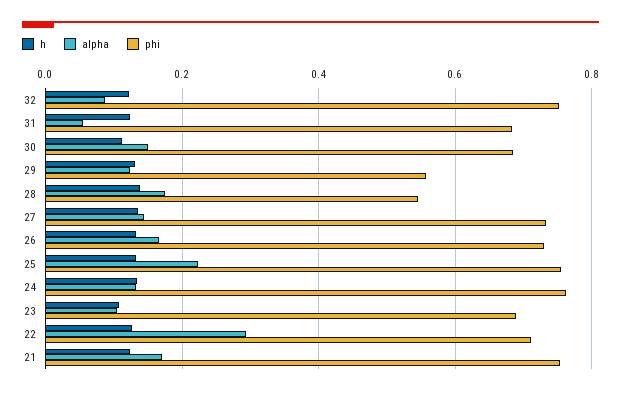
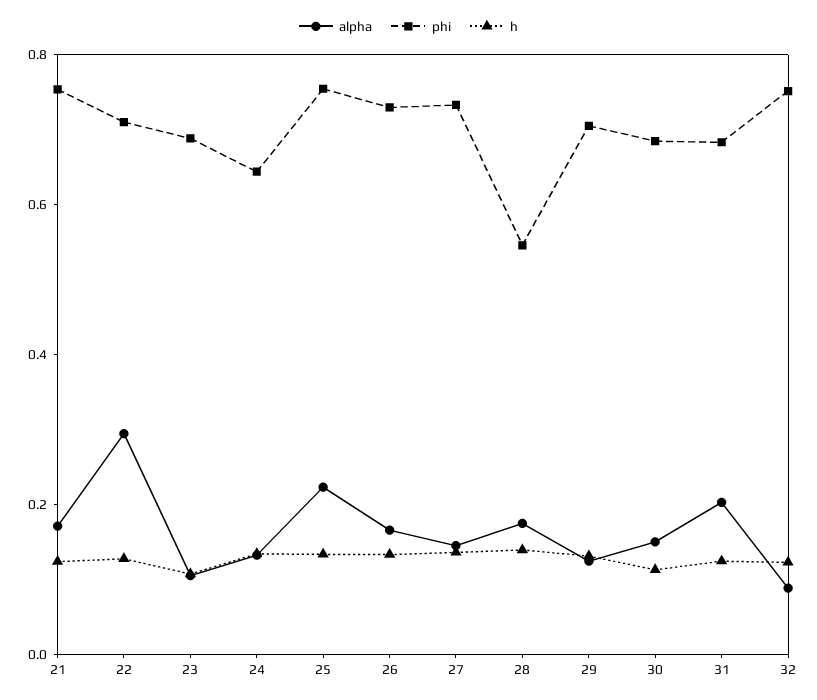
  {
    "h": {
      "32": 0.12,
      "31": 0.12,
      "30": 0.12,
      "29": 0.14,
      "28": 0.14,
      "27": 0.14,
      "26": 0.14,
      "25": 0.14,
      "24": 0.14,
      "23": 0.1,
      "22": 0.12,
      "21": 0.12
    },
    "alpha": {
      "32": 0.08,
-     "31": 0.06,
+     "31": 0.2,
      "30": 0.14,
      "29": 0.12,
      "28": 0.18,
      "27": 0.14,
      "26": 0.16,
      "25": 0.22,
      "24": 0.14,
      "23": 0.1,
      "22": 0.3,
      "21": 0.18
    },
    "phi": {
      "32": 0.76,
      "31": 0.68,
      "30": 0.68,
-     "29": 0.56,
+     "29": 0.7,
      "28": 0.54,
      "27": 0.74,
      "26": 0.72,
      "25": 0.76,
-     "24": 0.76,
+     "24": 0.65,
      "23": 0.68,
      "22": 0.72,
      "21": 0.76
    }
  }

